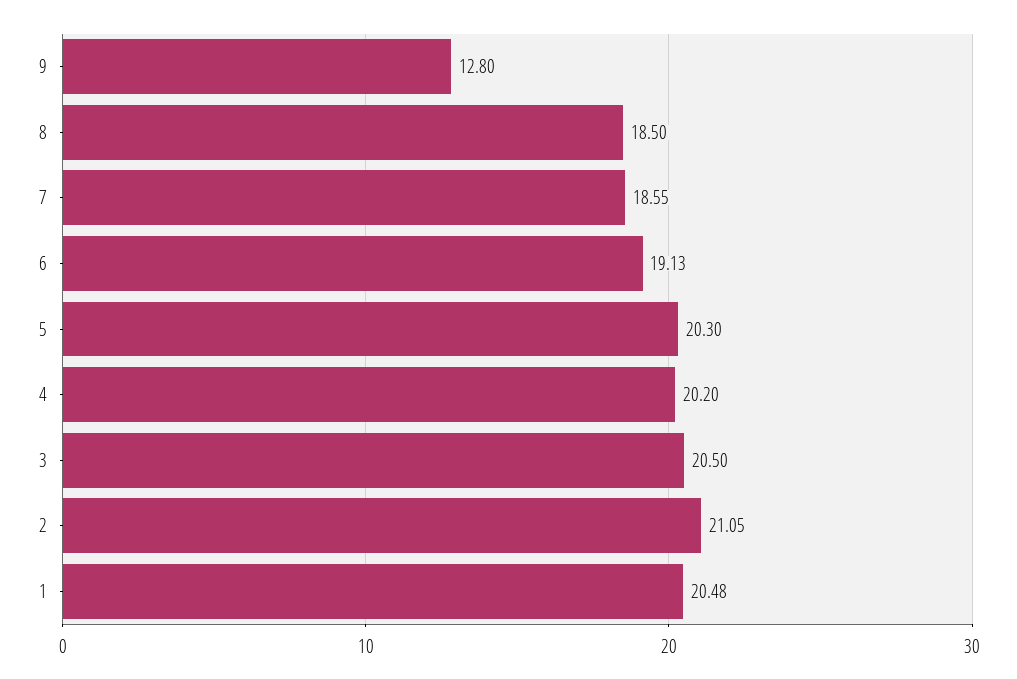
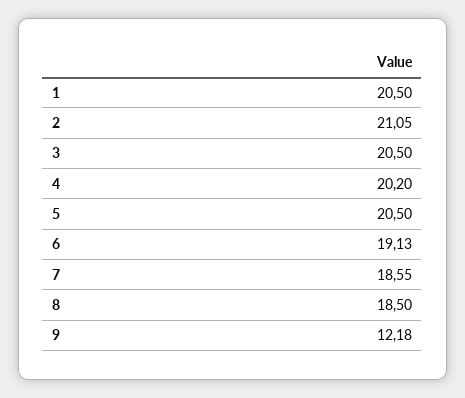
  {
-   "9": 12.8,
+   "9": 12.18,
    "8": 18.5,
    "7": 18.55,
    "6": 19.13,
-   "5": 20.3,
+   "5": 20.5,
    "4": 20.2,
    "3": 20.5,
    "2": 21.05,
-   "1": 20.48
+   "1": 20.5
  }

